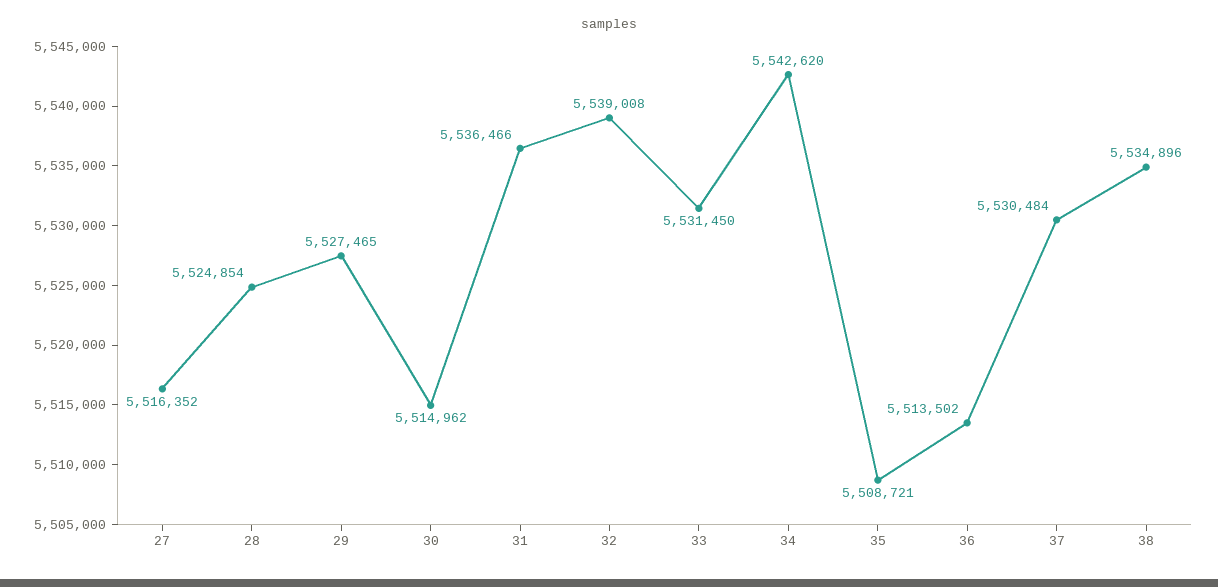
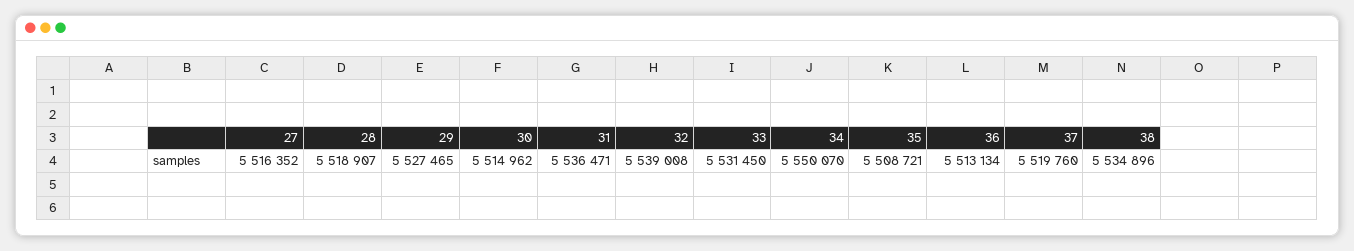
  {
    "27": 5516352,
-   "28": 5524854,
+   "28": 5518907,
    "29": 5527465,
    "30": 5514962,
-   "31": 5536466,
+   "31": 5536471,
    "32": 5539008,
    "33": 5531450,
-   "34": 5542620,
+   "34": 5550070,
    "35": 5508721,
-   "36": 5513502,
+   "36": 5513134,
-   "37": 5530484,
+   "37": 5519760,
    "38": 5534896
  }

